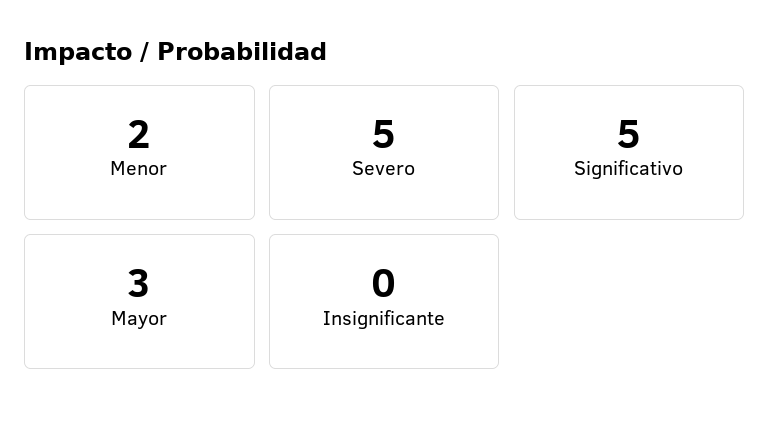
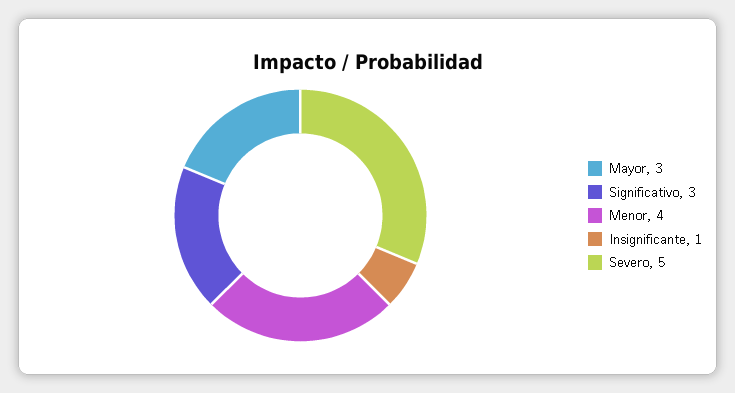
  {
-   "Menor": 2,
+   "Menor": 4,
    "Severo": 5,
-   "Significativo": 5,
+   "Significativo": 3,
    "Mayor": 3,
-   "Insignificante": 0
+   "Insignificante": 1
  }

